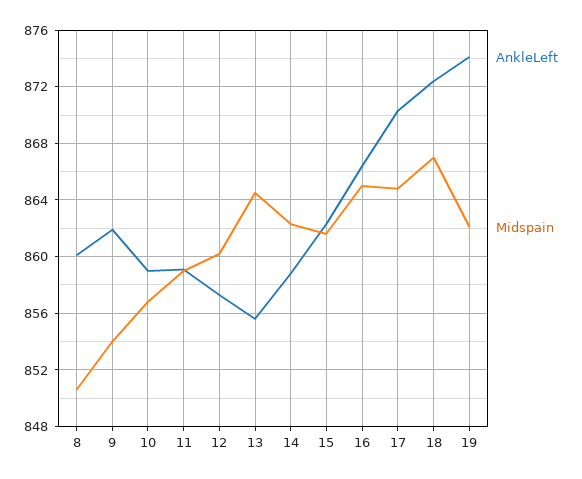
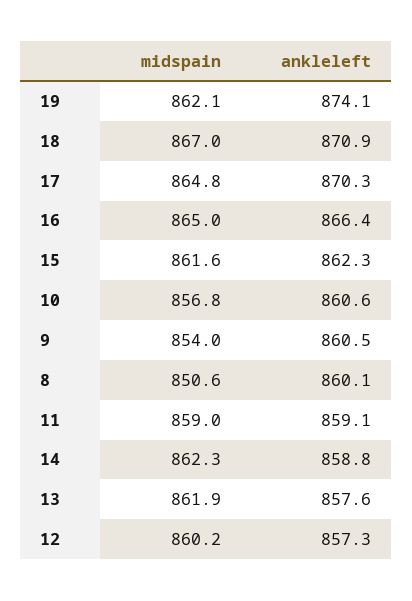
  {
    "AnkleLeft": {
      "8": 860.1,
-     "9": 862,
+     "9": 860.5,
-     "10": 859,
+     "10": 860.6,
      "11": 859.1,
      "12": 857.3,
-     "13": 855.5,
+     "13": 857.6,
      "14": 858.8,
      "15": 862.3,
      "16": 866.4,
      "17": 870.3,
-     "18": 872.5,
+     "18": 870.9,
      "19": 874.1
    },
    "Midspain": {
      "8": 850.6,
      "9": 854,
      "10": 856.8,
      "11": 859,
      "12": 860.2,
-     "13": 864.5,
+     "13": 861.9,
      "14": 862.3,
      "15": 861.6,
      "16": 865,
      "17": 864.8,
      "18": 867,
      "19": 862.1
    }
  }

